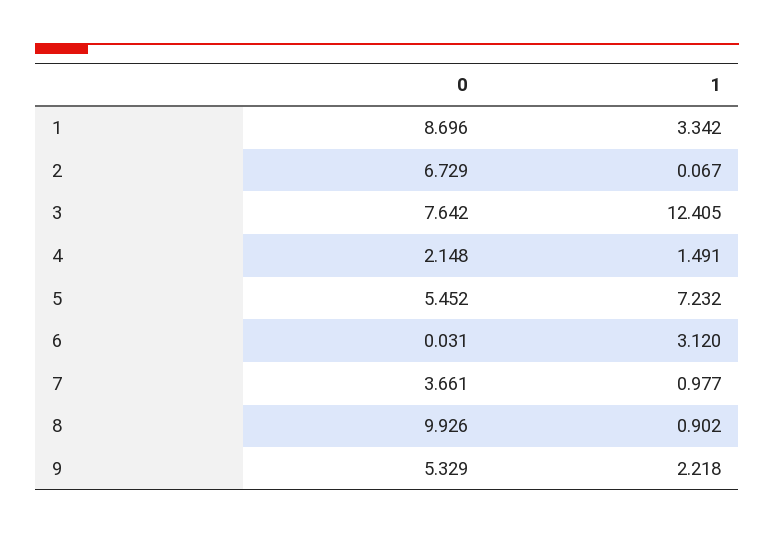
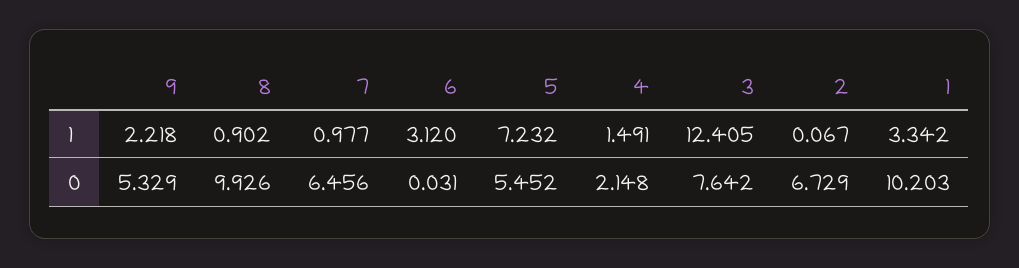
  {
    "0": {
-     "1": 8.696,
+     "1": 10.203,
      "2": 6.729,
      "3": 7.642,
      "4": 2.148,
      "5": 5.452,
      "6": 0.031,
-     "7": 3.661,
+     "7": 6.456,
      "8": 9.926,
      "9": 5.329
    },
    "1": {
      "1": 3.342,
      "2": 0.067,
      "3": 12.405,
      "4": 1.491,
      "5": 7.232,
      "6": 3.12,
      "7": 0.977,
      "8": 0.902,
      "9": 2.218
    }
  }

